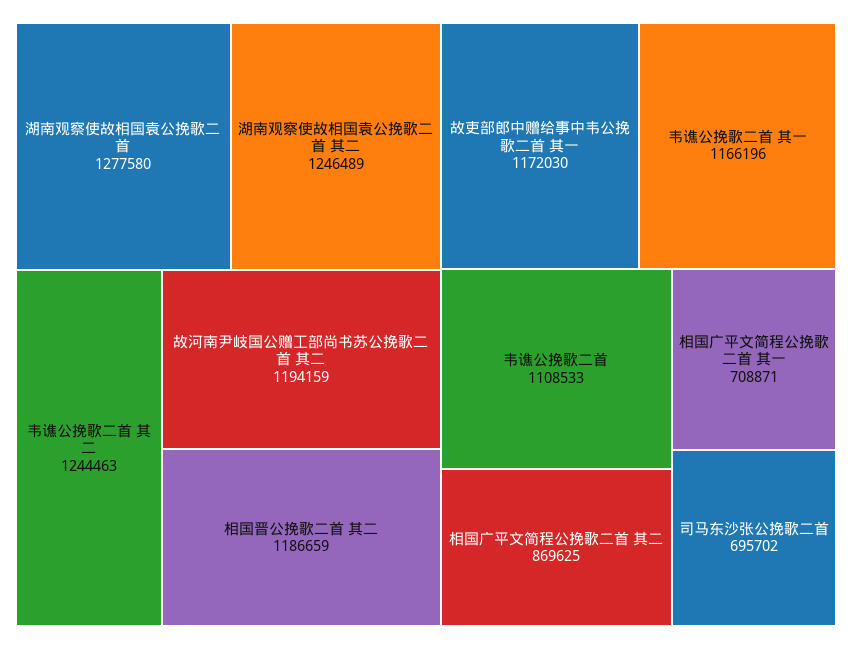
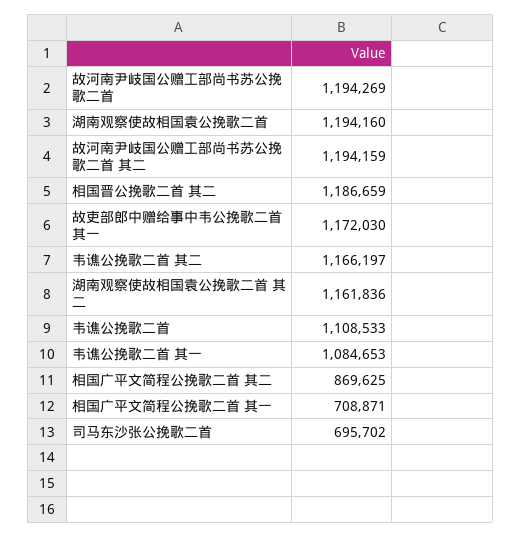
  {
-   "湖南观察使故相国袁公挽歌二首": 1277580,
+   "湖南观察使故相国袁公挽歌二首": 1194160,
-   "湖南观察使故相国袁公挽歌二首 其二": 1246489,
+   "湖南观察使故相国袁公挽歌二首 其二": 1161836,
-   "韦谯公挽歌二首 其二": 1244463,
+   "韦谯公挽歌二首 其二": 1166197,
    "故河南尹岐国公赠工部尚书苏公挽歌二首 其二": 1194159,
    "相国晋公挽歌二首 其二": 1186659,
    "故吏部郎中赠给事中韦公挽歌二首 其一": 1172030,
-   "韦谯公挽歌二首 其一": 1166196,
+   "韦谯公挽歌二首 其一": 1084653,
    "韦谯公挽歌二首": 1108533,
    "相国广平文简程公挽歌二首 其二": 869625,
    "相国广平文简程公挽歌二首 其一": 708871,
-   "司马东沙张公挽歌二首": 695702
+   "司马东沙张公挽歌二首": 695702,
+   "故河南尹岐国公赠工部尚书苏公挽歌二首": 1194269
  }

